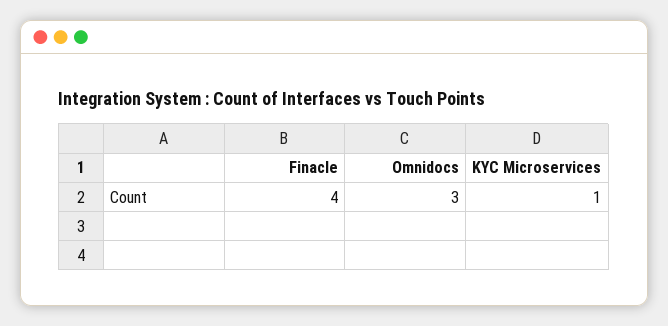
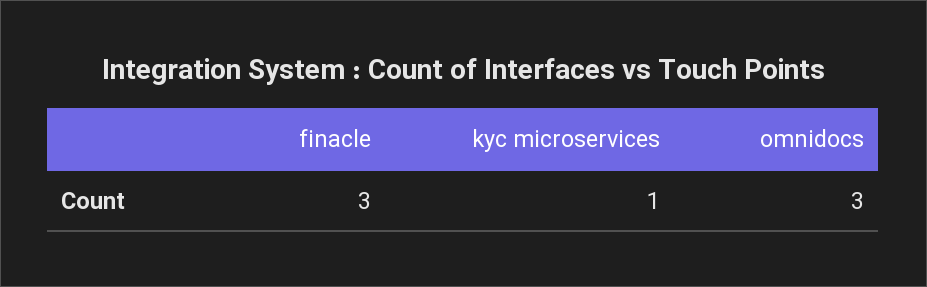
  {
-   "Finacle": 4,
+   "Finacle": 3,
    "Omnidocs": 3,
    "KYC Microservices": 1
  }

